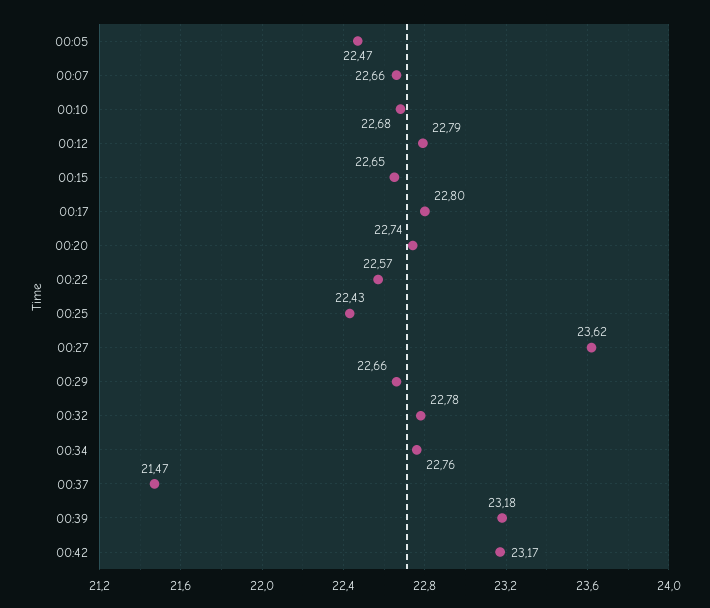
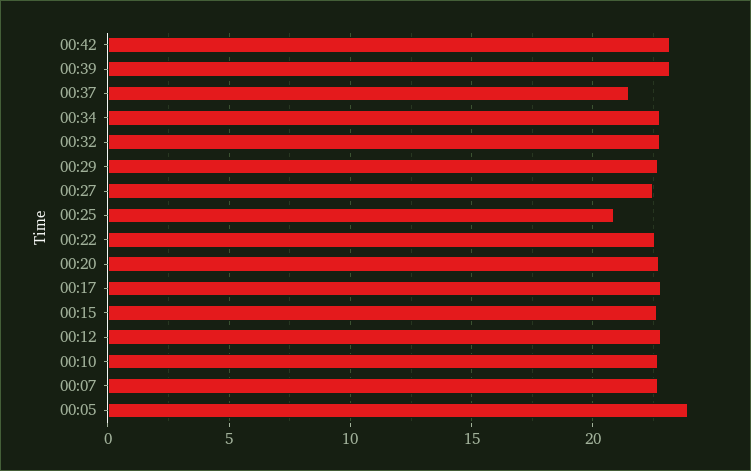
  {
-   "00:05": 22.47,
+   "00:05": 24,
    "00:07": 22.66,
    "00:10": 22.68,
    "00:12": 22.79,
    "00:15": 22.65,
    "00:17": 22.8,
    "00:20": 22.74,
    "00:22": 22.57,
-   "00:25": 22.43,
+   "00:25": 21,
-   "00:27": 23.62,
+   "00:27": 22.5,
    "00:29": 22.66,
    "00:32": 22.78,
    "00:34": 22.76,
    "00:37": 21.47,
    "00:39": 23.18,
    "00:42": 23.17
  }

